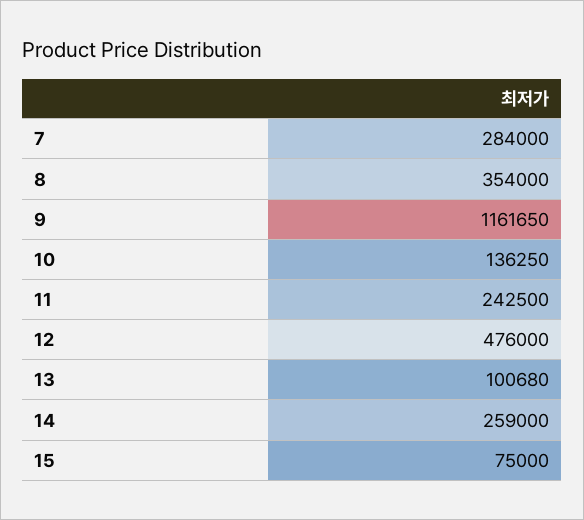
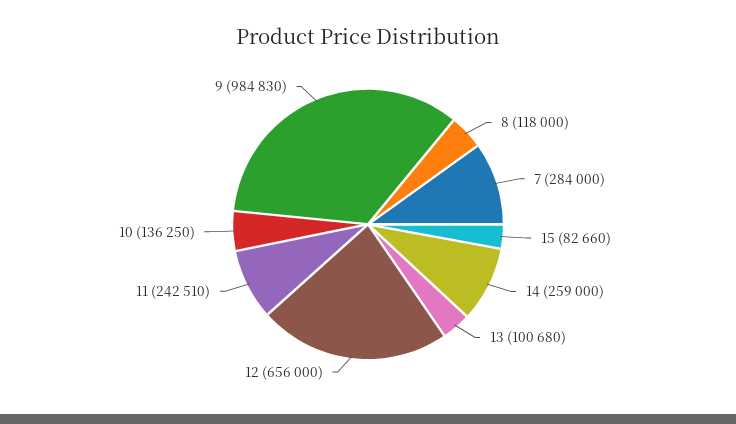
  {
    "7": 284000,
-   "8": 354000,
+   "8": 118000,
-   "9": 1161650,
+   "9": 984830,
    "10": 136250,
-   "11": 242500,
+   "11": 242510,
-   "12": 476000,
+   "12": 656000,
    "13": 100680,
    "14": 259000,
-   "15": 75000
+   "15": 82660
  }

